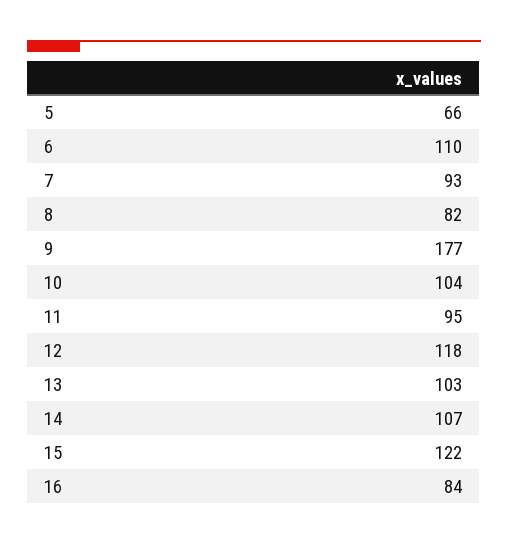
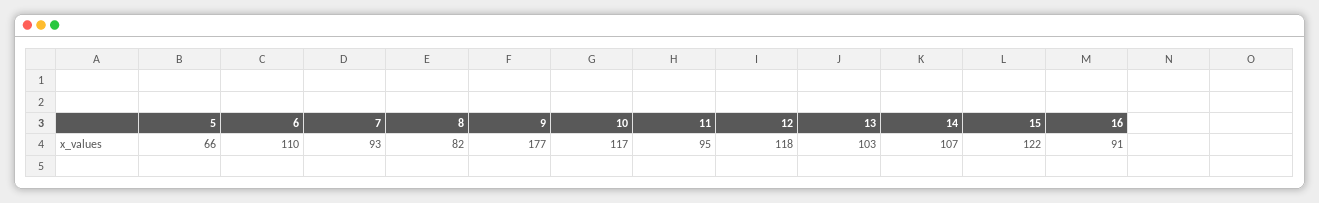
  {
    "5": 66,
    "6": 110,
    "7": 93,
    "8": 82,
    "9": 177,
-   "10": 104,
+   "10": 117,
    "11": 95,
    "12": 118,
    "13": 103,
    "14": 107,
    "15": 122,
-   "16": 84
+   "16": 91
  }

